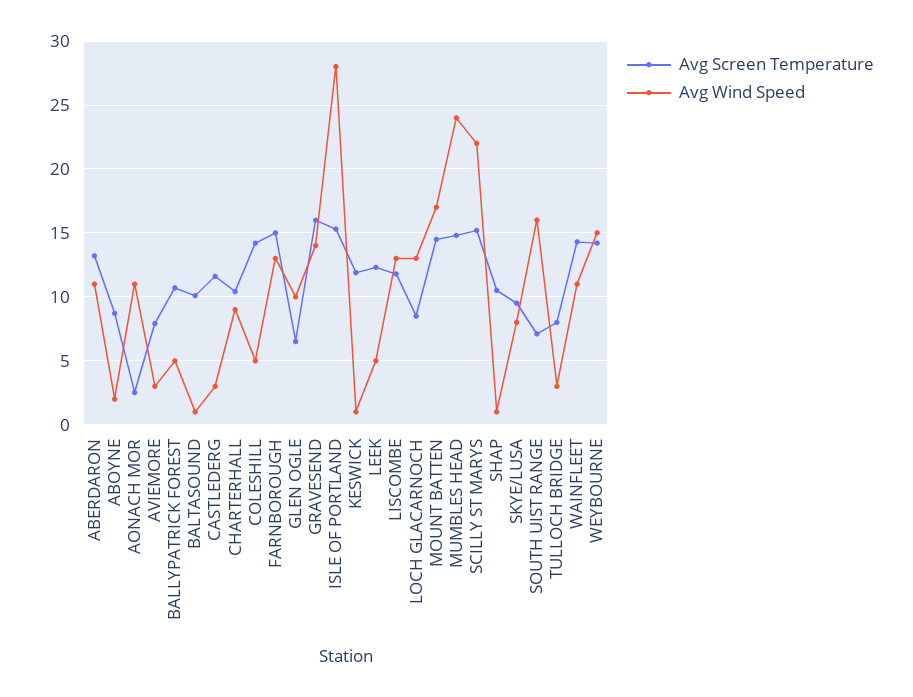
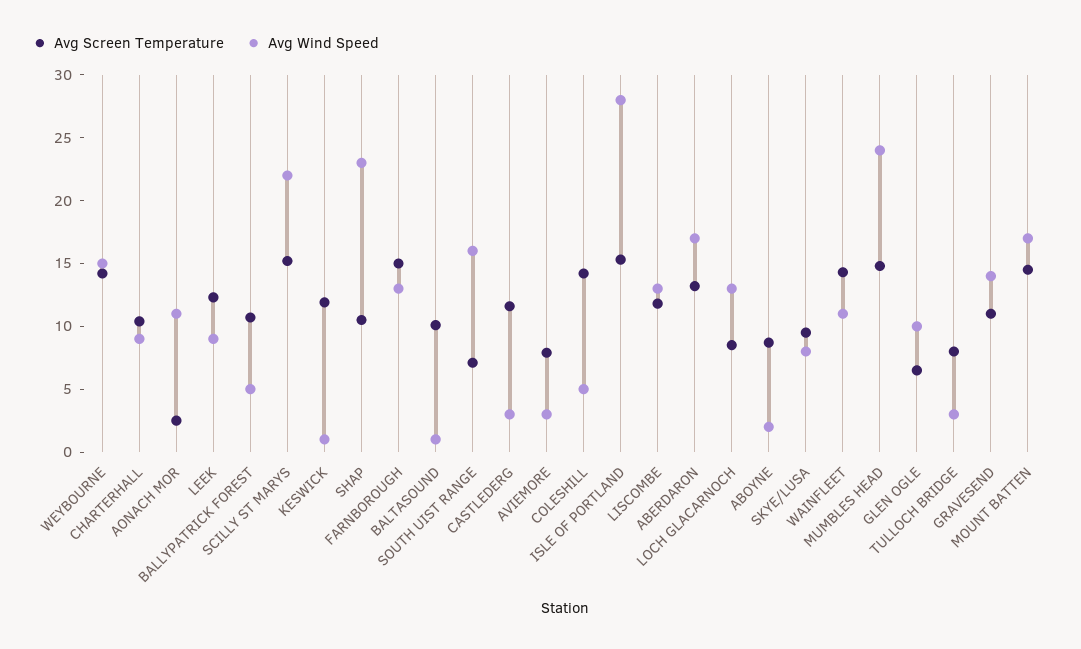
  {
    "Avg Screen Temperature": {
      "ABERDARON": 13,
      "ABOYNE": 8.5,
      "AONACH MOR": 2.5,
      "AVIEMORE": 8,
      "BALLYPATRICK FOREST": 10.5,
      "BALTASOUND": 10,
      "CASTLEDERG": 11.5,
      "CHARTERHALL": 10.5,
      "COLESHILL": 14,
      "FARNBOROUGH": 15,
      "GLEN OGLE": 6.5,
-     "GRAVESEND": 16,
+     "GRAVESEND": 11,
      "ISLE OF PORTLAND": 15.5,
      "KESWICK": 12,
      "LEEK": 12.5,
      "LISCOMBE": 12,
      "LOCH GLACARNOCH": 8.5,
      "MOUNT BATTEN": 14.5,
      "MUMBLES HEAD": 15,
      "SCILLY ST MARYS": 15,
      "SHAP": 10.5,
      "SKYE/LUSA": 9.5,
      "SOUTH UIST RANGE": 7,
      "TULLOCH BRIDGE": 8,
      "WAINFLEET": 14.5,
      "WEYBOURNE": 14
    },
    "Avg Wind Speed": {
-     "ABERDARON": 11,
+     "ABERDARON": 17,
      "ABOYNE": 2,
      "AONACH MOR": 11,
      "AVIEMORE": 3,
      "BALLYPATRICK FOREST": 5,
      "BALTASOUND": 1,
      "CASTLEDERG": 3,
      "CHARTERHALL": 9,
      "COLESHILL": 5,
      "FARNBOROUGH": 13,
      "GLEN OGLE": 10,
      "GRAVESEND": 14,
      "ISLE OF PORTLAND": 28,
      "KESWICK": 1,
-     "LEEK": 5,
+     "LEEK": 9,
      "LISCOMBE": 13,
      "LOCH GLACARNOCH": 13,
      "MOUNT BATTEN": 17,
      "MUMBLES HEAD": 24,
      "SCILLY ST MARYS": 22,
-     "SHAP": 1,
+     "SHAP": 23,
      "SKYE/LUSA": 8,
      "SOUTH UIST RANGE": 16,
      "TULLOCH BRIDGE": 3,
      "WAINFLEET": 11,
      "WEYBOURNE": 15
    }
  }

